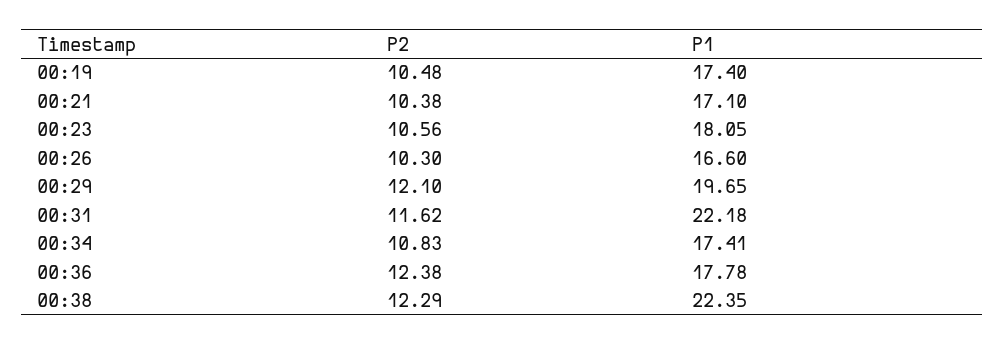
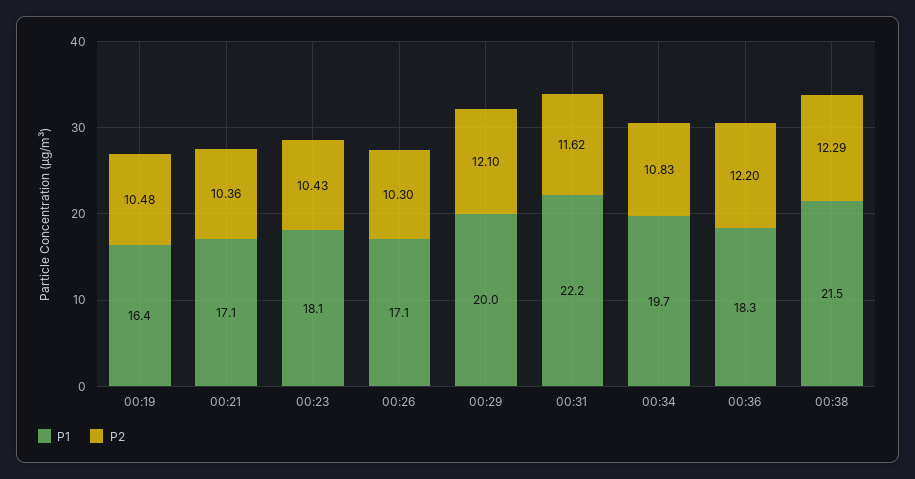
  {
    "P2": {
      "00:19": 10.48,
-     "00:21": 10.38,
+     "00:21": 10.36,
-     "00:23": 10.56,
+     "00:23": 10.43,
      "00:26": 10.3,
      "00:29": 12.1,
      "00:31": 11.62,
      "00:34": 10.83,
-     "00:36": 12.38,
+     "00:36": 12.2,
      "00:38": 12.29
    },
    "P1": {
-     "00:19": 17.4,
+     "00:19": 16.4,
      "00:21": 17.1,
      "00:23": 18.05,
-     "00:26": 16.6,
+     "00:26": 17.1,
-     "00:29": 19.65,
+     "00:29": 20,
      "00:31": 22.18,
-     "00:34": 17.41,
+     "00:34": 19.7,
-     "00:36": 17.78,
+     "00:36": 18.3,
-     "00:38": 22.35
+     "00:38": 21.5
    }
  }

